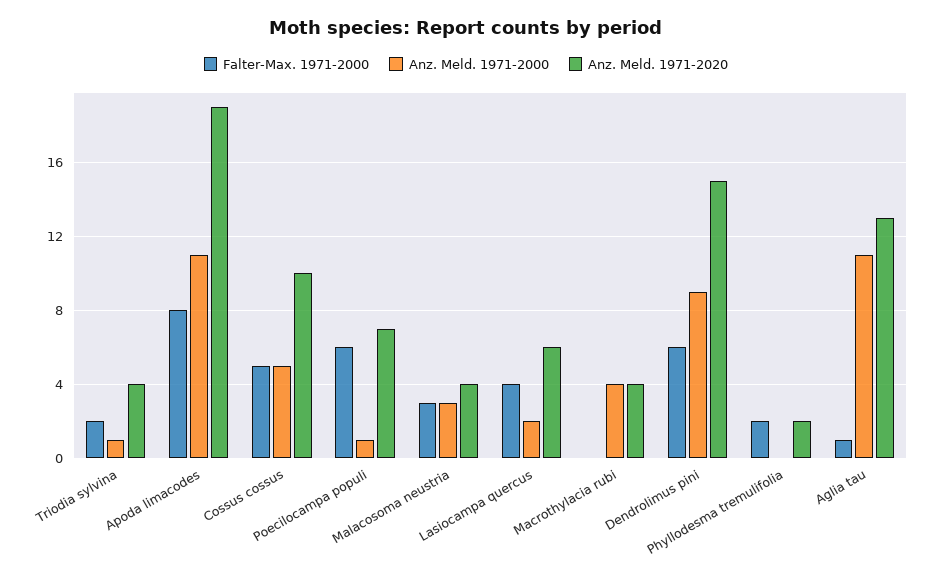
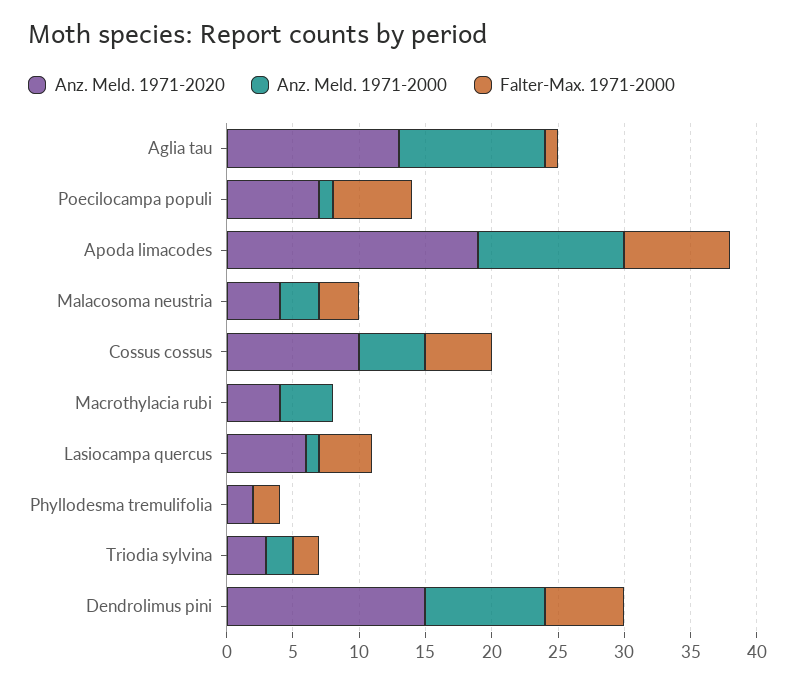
  {
    "Falter-Max. 1971-2000": {
      "Triodia sylvina": 2,
      "Apoda limacodes": 8,
      "Cossus cossus": 5,
      "Poecilocampa populi": 6,
      "Malacosoma neustria": 3,
      "Lasiocampa quercus": 4,
      "Macrothylacia rubi": 0,
      "Dendrolimus pini": 6,
      "Phyllodesma tremulifolia": 2,
      "Aglia tau": 1
    },
    "Anz. Meld. 1971-2000": {
-     "Triodia sylvina": 1,
+     "Triodia sylvina": 2,
      "Apoda limacodes": 11,
      "Cossus cossus": 5,
      "Poecilocampa populi": 1,
      "Malacosoma neustria": 3,
-     "Lasiocampa quercus": 2,
+     "Lasiocampa quercus": 1,
      "Macrothylacia rubi": 4,
      "Dendrolimus pini": 9,
      "Phyllodesma tremulifolia": 0,
      "Aglia tau": 11
    },
    "Anz. Meld. 1971-2020": {
-     "Triodia sylvina": 4,
+     "Triodia sylvina": 3,
      "Apoda limacodes": 19,
      "Cossus cossus": 10,
      "Poecilocampa populi": 7,
      "Malacosoma neustria": 4,
      "Lasiocampa quercus": 6,
      "Macrothylacia rubi": 4,
      "Dendrolimus pini": 15,
      "Phyllodesma tremulifolia": 2,
      "Aglia tau": 13
    }
  }

